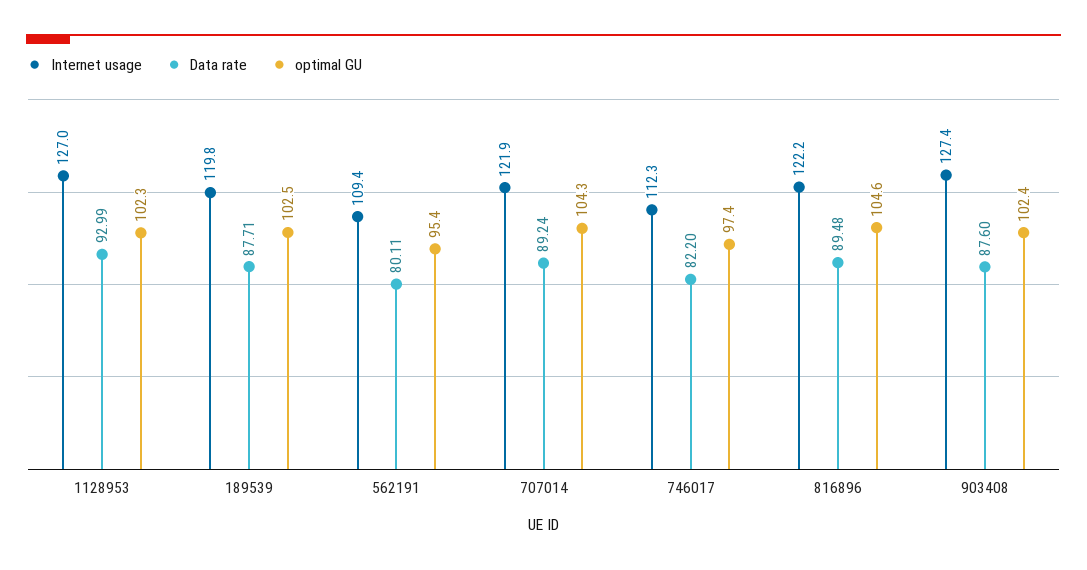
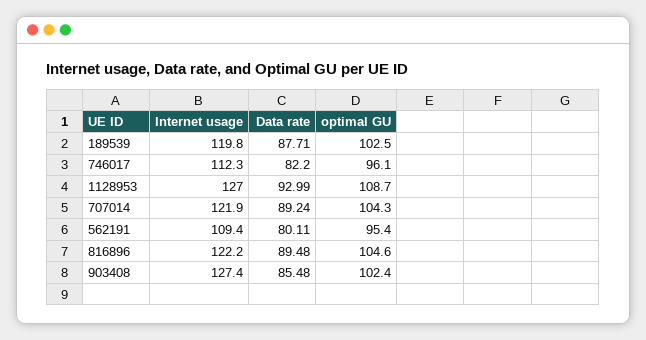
  {
    "Internet usage": {
      "1128953": 127,
      "189539": 119.8,
      "562191": 109.4,
      "707014": 121.9,
      "746017": 112.3,
      "816896": 122.2,
      "903408": 127.4
    },
    "Data rate": {
      "1128953": 92.99,
      "189539": 87.71,
      "562191": 80.11,
      "707014": 89.24,
      "746017": 82.2,
      "816896": 89.48,
-     "903408": 87.6
+     "903408": 85.48
    },
    "optimal GU": {
-     "1128953": 102.3,
+     "1128953": 108.7,
      "189539": 102.5,
      "562191": 95.4,
      "707014": 104.3,
-     "746017": 97.4,
+     "746017": 96.1,
      "816896": 104.6,
      "903408": 102.4
    }
  }

